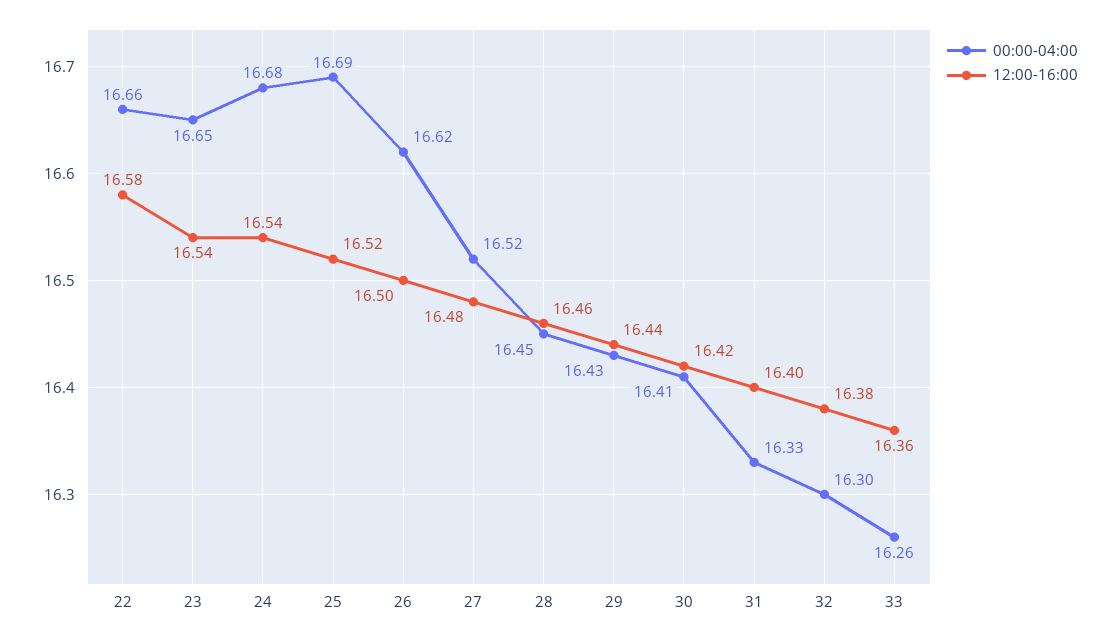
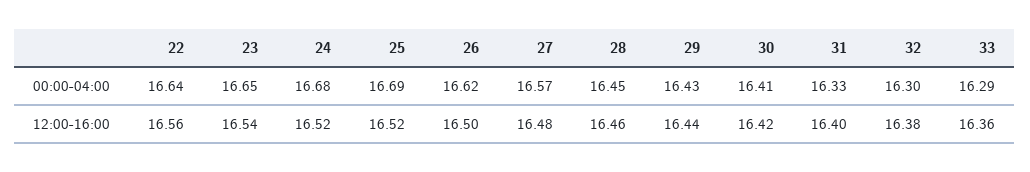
  {
    "00:00-04:00": {
-     "22": 16.66,
+     "22": 16.64,
      "23": 16.65,
      "24": 16.68,
      "25": 16.69,
      "26": 16.62,
-     "27": 16.52,
+     "27": 16.57,
      "28": 16.45,
      "29": 16.43,
      "30": 16.41,
      "31": 16.33,
      "32": 16.3,
-     "33": 16.26
+     "33": 16.29
    },
    "12:00-16:00": {
-     "22": 16.58,
+     "22": 16.56,
      "23": 16.54,
-     "24": 16.54,
+     "24": 16.52,
      "25": 16.52,
      "26": 16.5,
      "27": 16.48,
      "28": 16.46,
      "29": 16.44,
      "30": 16.42,
      "31": 16.4,
      "32": 16.38,
      "33": 16.36
    }
  }

